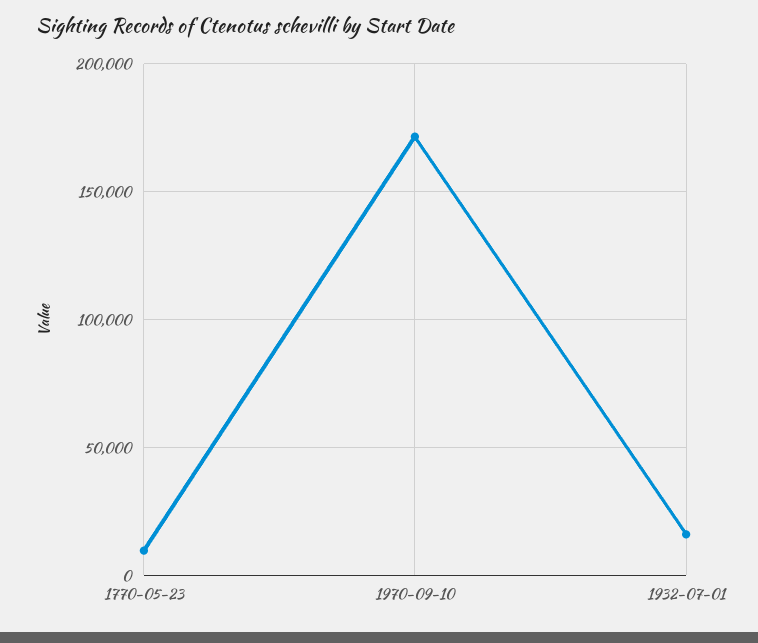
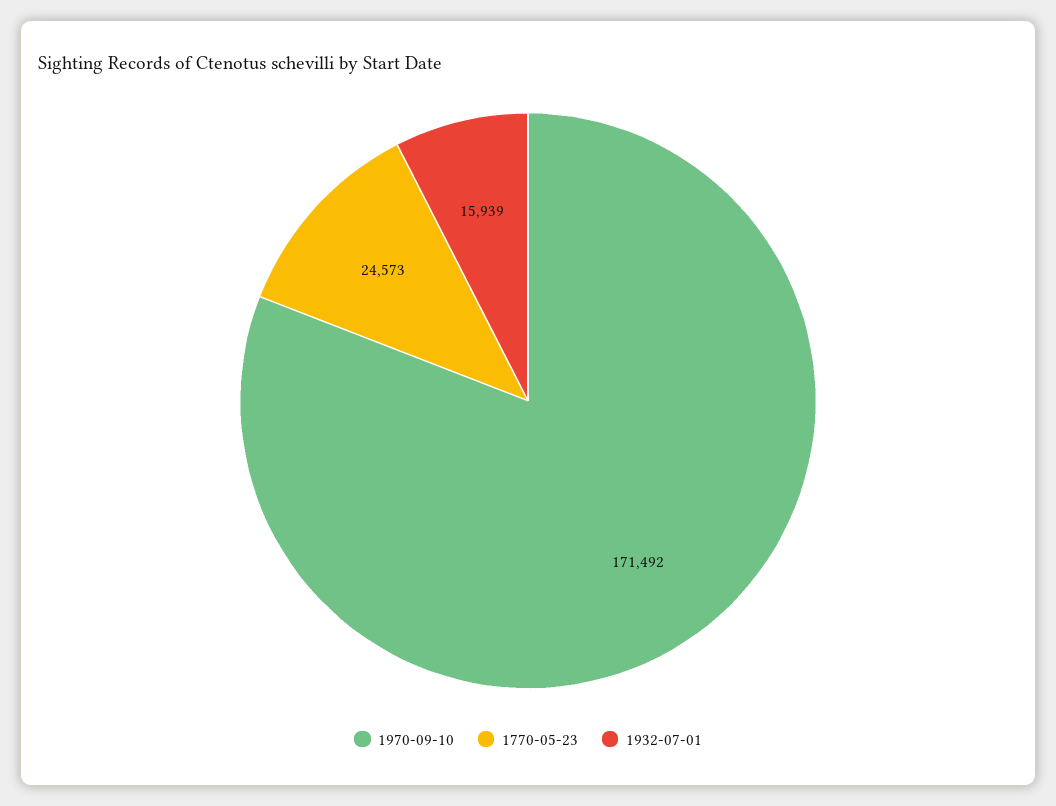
  {
-   "1770-05-23": 10000,
+   "1770-05-23": 24573,
    "1970-09-10": 171492,
    "1932-07-01": 15939
  }

